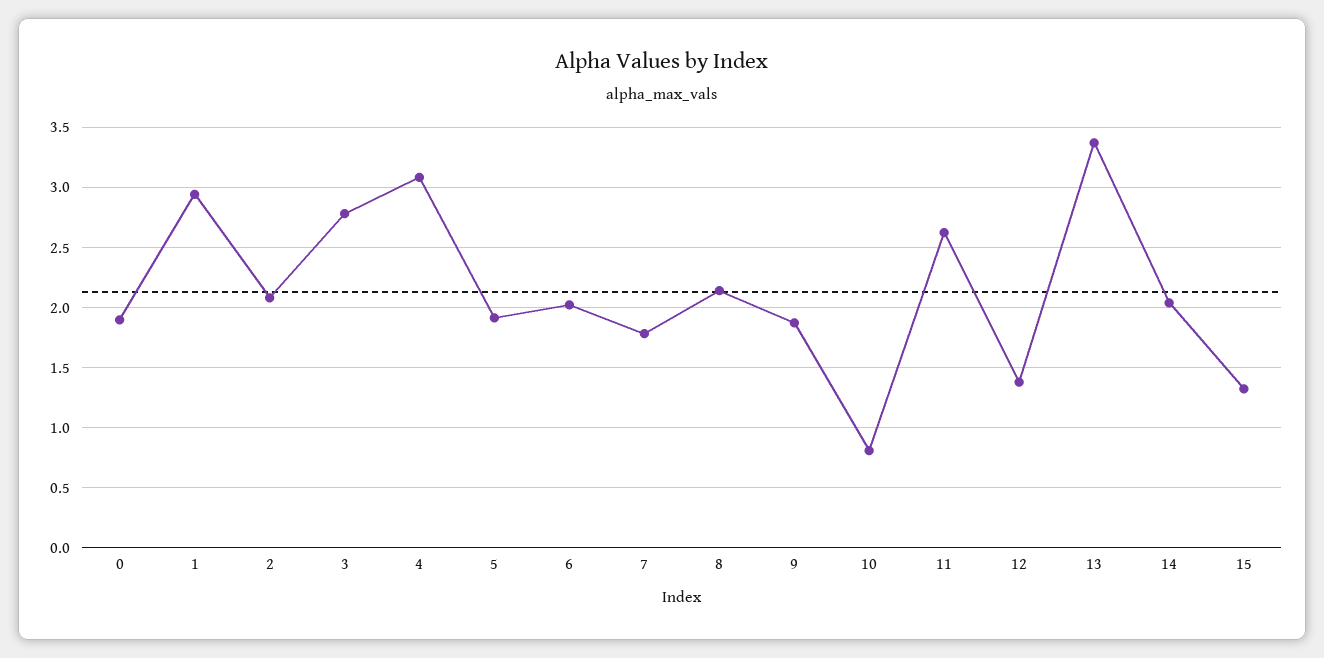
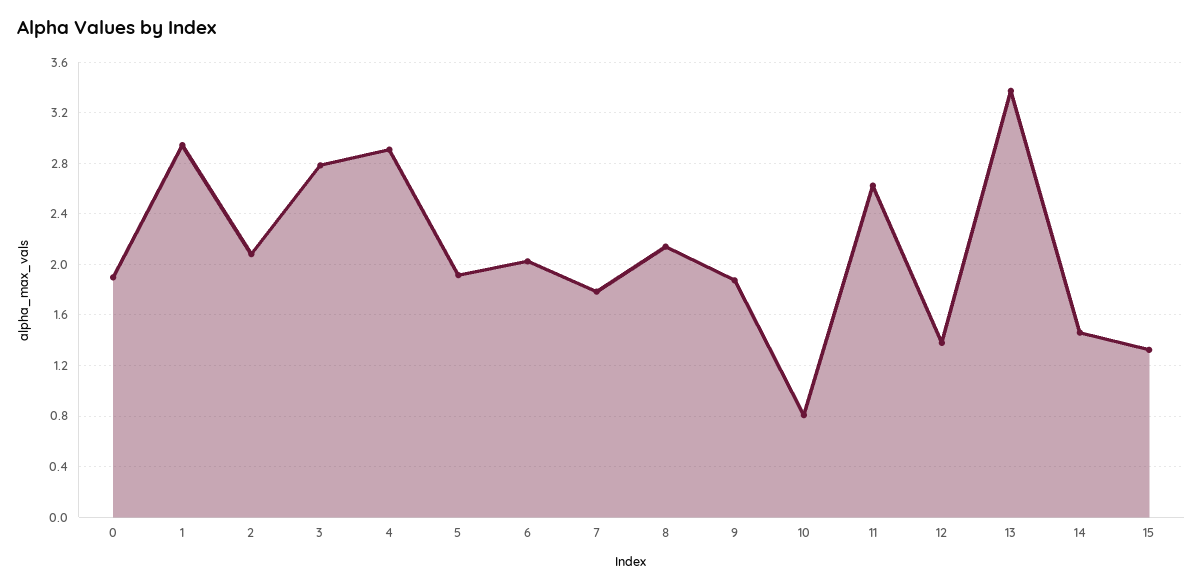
  {
    "0": 1.9,
    "1": 2.95,
    "2": 2.1,
    "3": 2.8,
-   "4": 3.1,
+   "4": 2.9,
    "5": 1.9,
    "6": 2,
    "7": 1.8,
    "8": 2.15,
    "9": 1.85,
    "10": 0.8,
    "11": 2.6,
    "12": 1.4,
    "13": 3.35,
-   "14": 2.05,
+   "14": 1.45,
    "15": 1.3
  }

